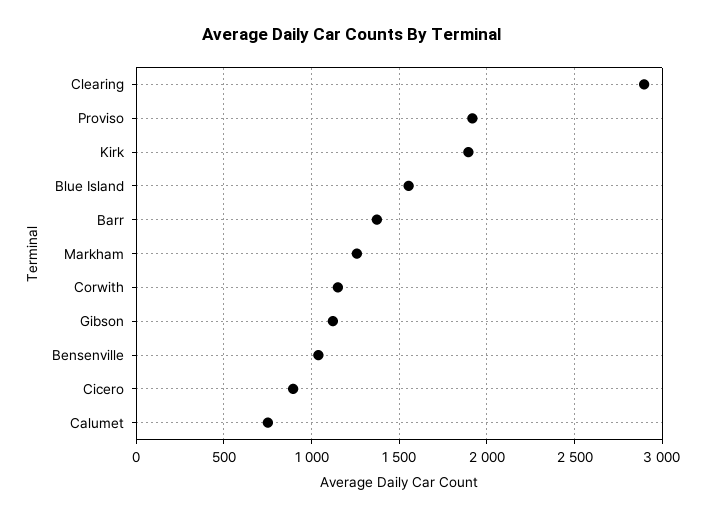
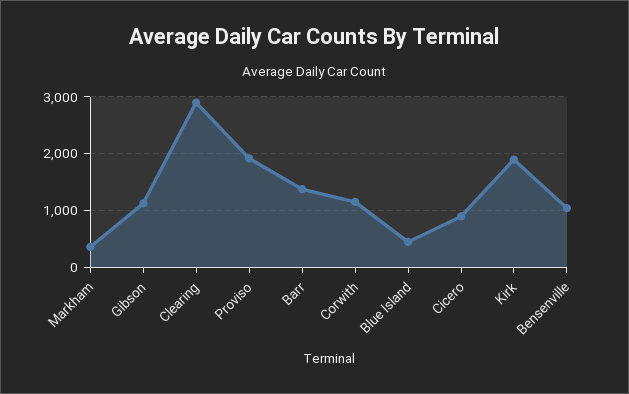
  {
    "Clearing": 2900,
    "Proviso": 1900,
    "Kirk": 1900,
-   "Blue Island": 1550,
+   "Blue Island": 400,
    "Barr": 1350,
-   "Markham": 1250,
+   "Markham": 400,
    "Corwith": 1150,
    "Gibson": 1100,
    "Bensenville": 1050,
-   "Cicero": 900,
+   "Cicero": 900
-   "Calumet": 750
  }

